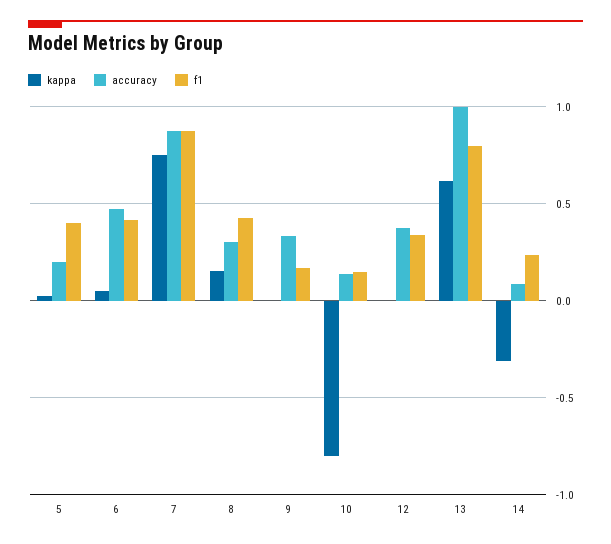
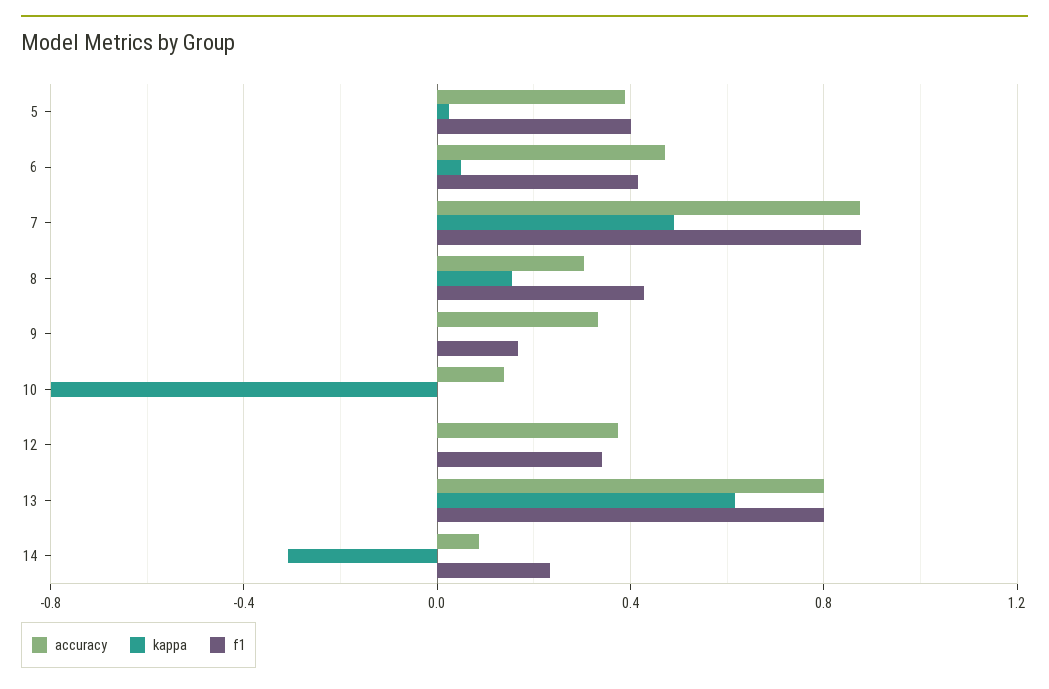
  {
    "kappa": {
      "5": 0,
      "6": 0.05,
-     "7": 0.75,
+     "7": 0.5,
      "8": 0.15,
      "9": 0,
      "10": -0.8,
      "12": 0,
      "13": 0.6,
      "14": -0.3
    },
    "accuracy": {
-     "5": 0.2,
+     "5": 0.4,
      "6": 0.45,
      "7": 0.9,
      "8": 0.3,
      "9": 0.35,
      "10": 0.15,
      "12": 0.4,
-     "13": 1,
+     "13": 0.8,
      "14": 0.1
    },
    "f1": {
      "5": 0.4,
      "6": 0.4,
      "7": 0.9,
      "8": 0.45,
      "9": 0.15,
-     "10": 0.15,
+     "10": 0,
      "12": 0.35,
      "13": 0.8,
      "14": 0.25
    }
  }

